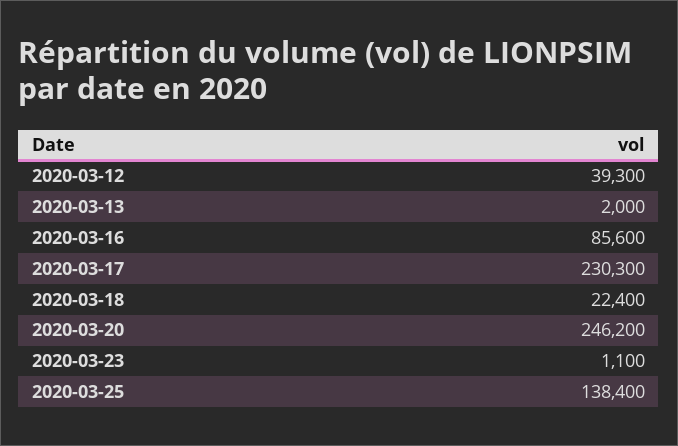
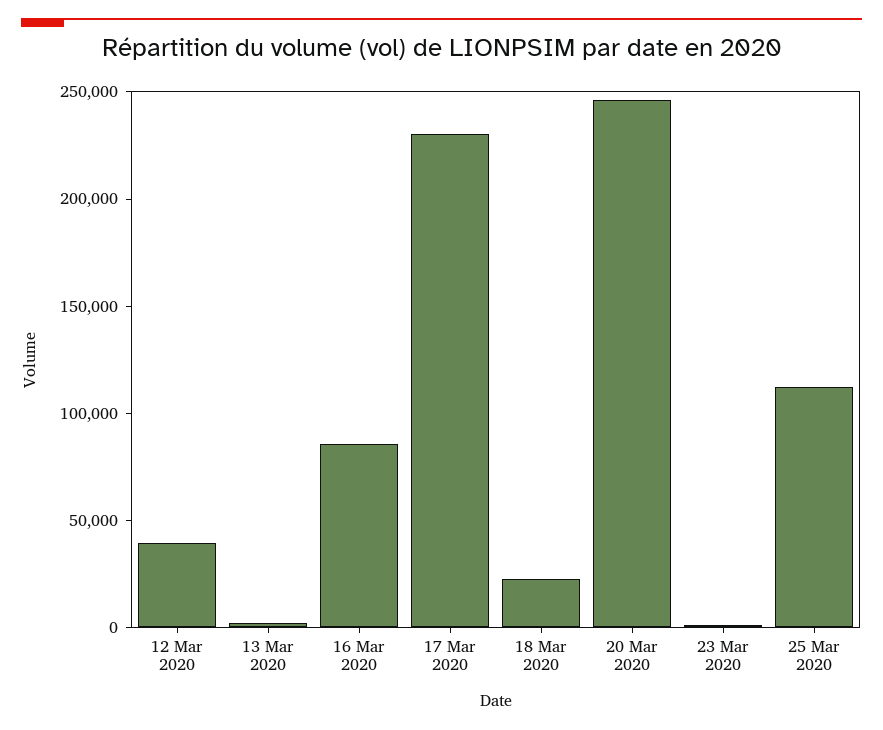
  {
    "2020-03-12": 39300,
    "2020-03-13": 2000,
    "2020-03-16": 85600,
    "2020-03-17": 230300,
    "2020-03-18": 22400,
    "2020-03-20": 246200,
    "2020-03-23": 1100,
-   "2020-03-25": 138400
+   "2020-03-25": 110000
  }

